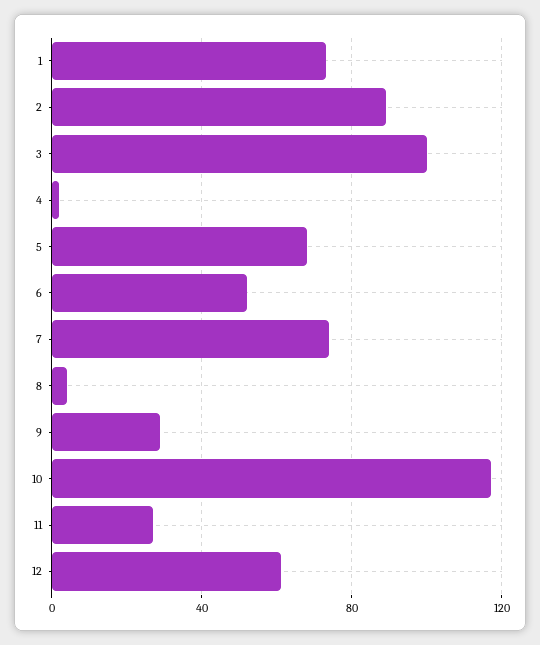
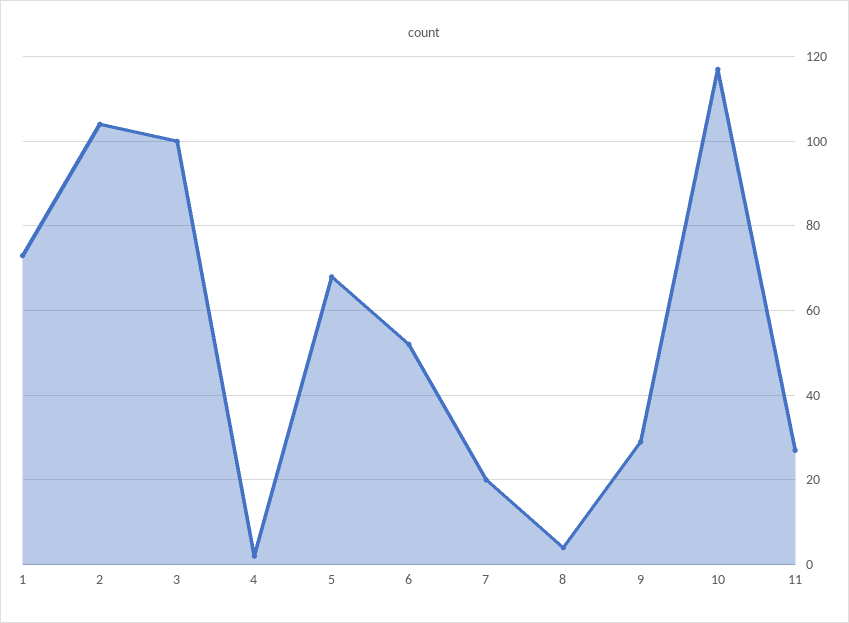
  {
    "1": 75,
-   "2": 90,
+   "2": 105,
    "3": 100,
    "4": 0,
    "5": 70,
    "6": 50,
-   "7": 75,
+   "7": 20,
    "8": 5,
    "9": 30,
    "10": 115,
-   "11": 25,
+   "11": 25
-   "12": 60
  }

